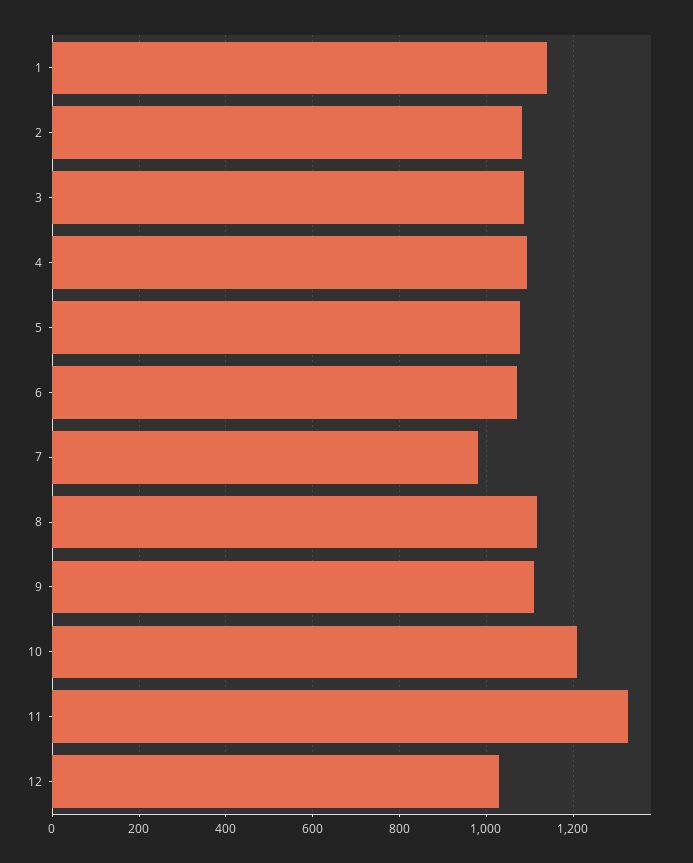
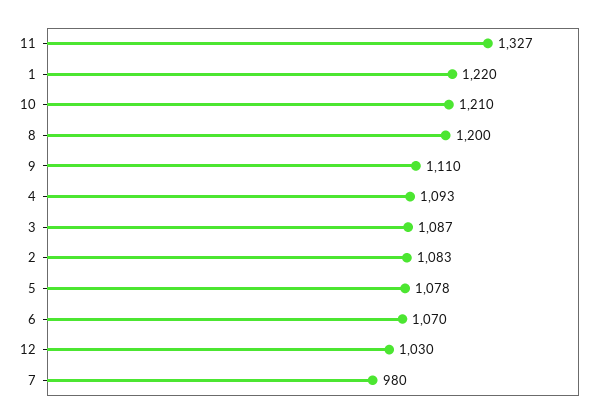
  {
-   "1": 1140,
+   "1": 1220,
    "2": 1083,
    "3": 1087,
    "4": 1093,
    "5": 1078,
    "6": 1070,
    "7": 980,
-   "8": 1120,
+   "8": 1200,
    "9": 1110,
    "10": 1210,
    "11": 1327,
    "12": 1030
  }

